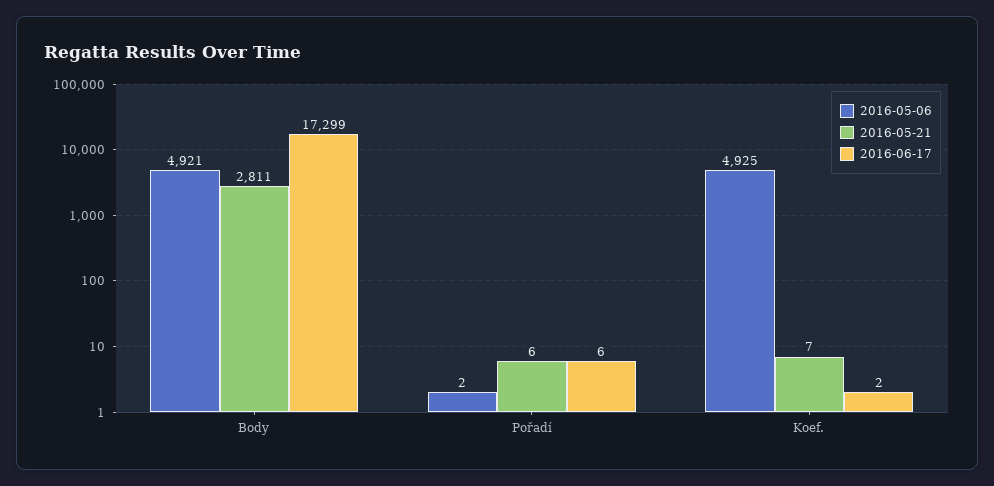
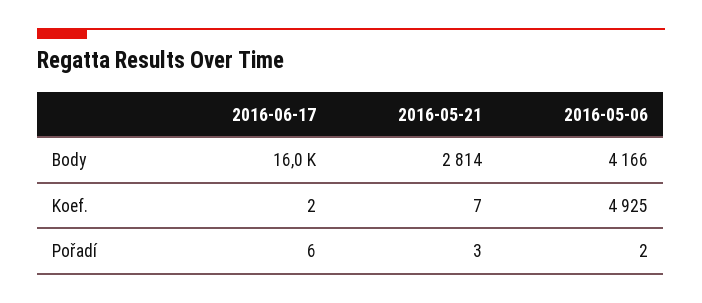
  {
    "2016-05-06": {
-     "Body": 4921,
+     "Body": 4166,
      "Pořadí": 2,
      "Koef.": 4925
    },
    "2016-05-21": {
-     "Body": 2811,
+     "Body": 2814,
-     "Pořadí": 6,
+     "Pořadí": 3,
      "Koef.": 7
    },
    "2016-06-17": {
-     "Body": 17299,
+     "Body": 16000,
      "Pořadí": 6,
      "Koef.": 2
    }
  }

